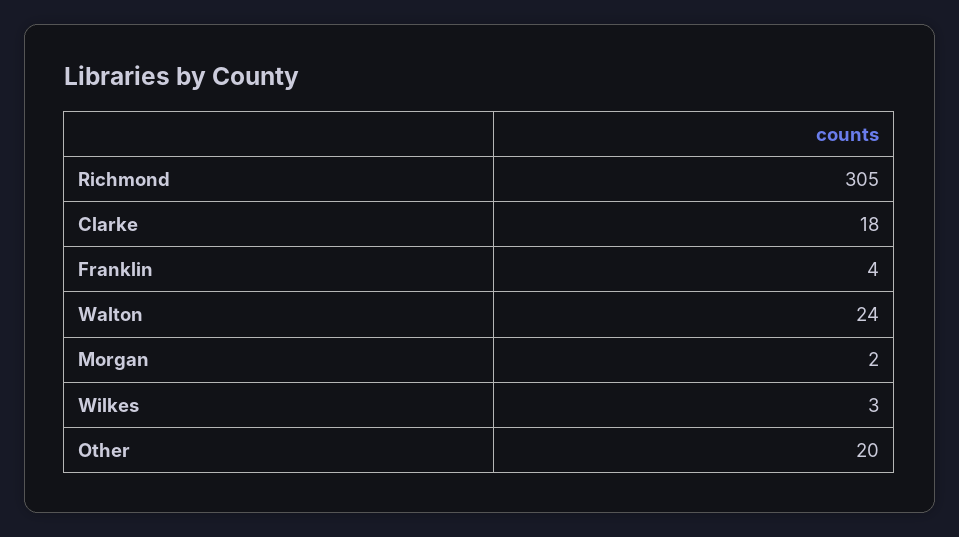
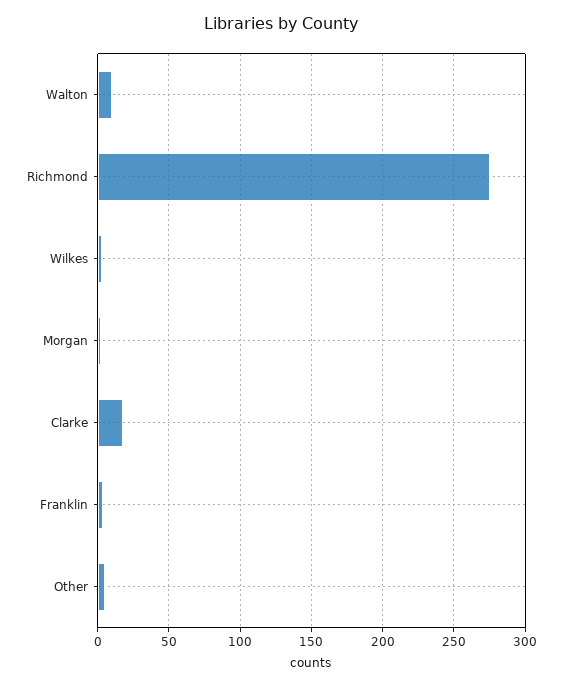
  {
-   "Richmond": 305,
+   "Richmond": 275,
    "Clarke": 18,
    "Franklin": 4,
-   "Walton": 24,
+   "Walton": 10,
    "Morgan": 2,
    "Wilkes": 3,
-   "Other": 20
+   "Other": 5
  }

